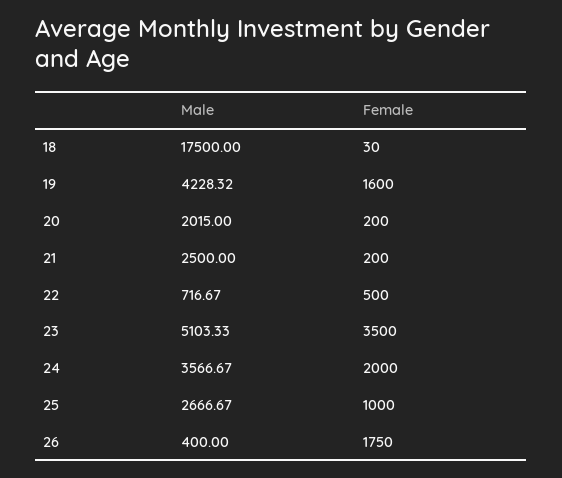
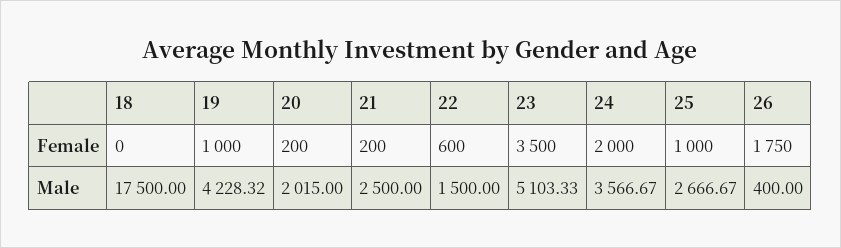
  {
    "Male": {
      "18": 17500,
      "19": 4228.32,
      "20": 2015,
      "21": 2500,
-     "22": 716.67,
+     "22": 1500,
      "23": 5103.33,
      "24": 3566.67,
      "25": 2666.67,
      "26": 400
    },
    "Female": {
-     "18": 30,
+     "18": 0,
-     "19": 1600,
+     "19": 1000,
      "20": 200,
      "21": 200,
-     "22": 500,
+     "22": 600,
      "23": 3500,
      "24": 2000,
      "25": 1000,
      "26": 1750
    }
  }

